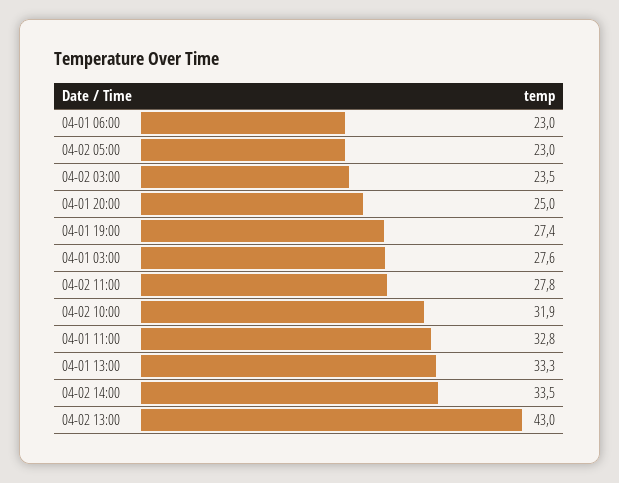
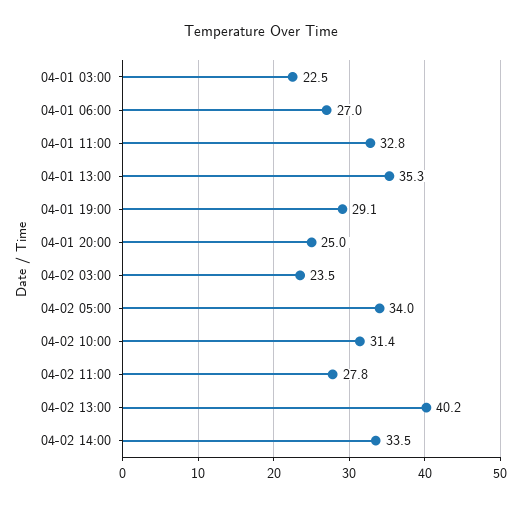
  {
-   "04-01 06:00": 23,
+   "04-01 06:00": 27,
-   "04-02 05:00": 23,
+   "04-02 05:00": 34,
    "04-02 03:00": 23.5,
    "04-01 20:00": 25,
-   "04-01 19:00": 27.4,
+   "04-01 19:00": 29.1,
-   "04-01 03:00": 27.6,
+   "04-01 03:00": 22.5,
    "04-02 11:00": 27.8,
-   "04-02 10:00": 31.9,
+   "04-02 10:00": 31.4,
    "04-01 11:00": 32.8,
-   "04-01 13:00": 33.3,
+   "04-01 13:00": 35.3,
    "04-02 14:00": 33.5,
-   "04-02 13:00": 43
+   "04-02 13:00": 40.2
  }

